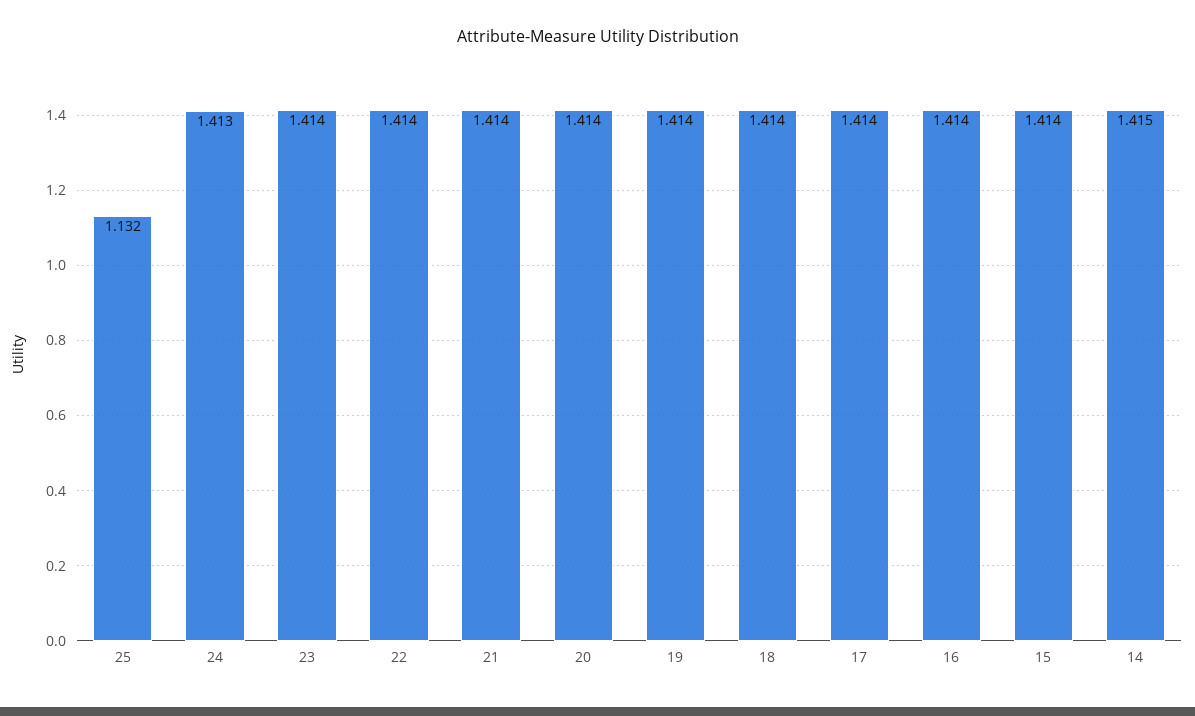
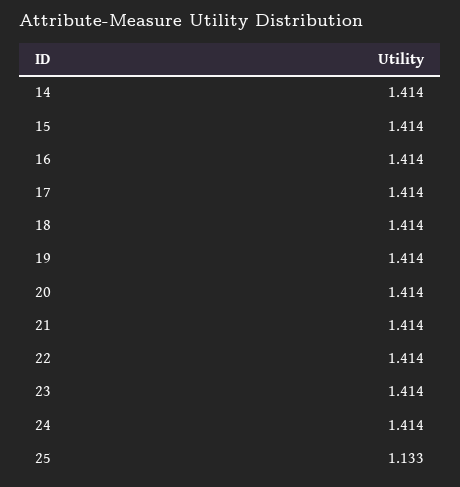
  {
-   "25": 1.132,
+   "25": 1.133,
-   "24": 1.413,
+   "24": 1.414,
    "23": 1.414,
    "22": 1.414,
    "21": 1.414,
    "20": 1.414,
    "19": 1.414,
    "18": 1.414,
    "17": 1.414,
    "16": 1.414,
    "15": 1.414,
-   "14": 1.415
+   "14": 1.414
  }

